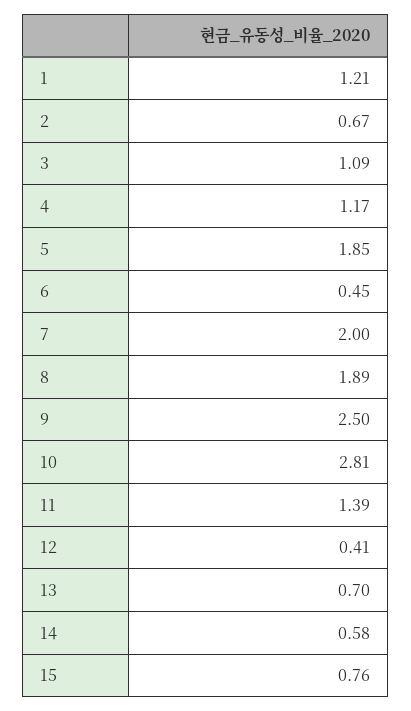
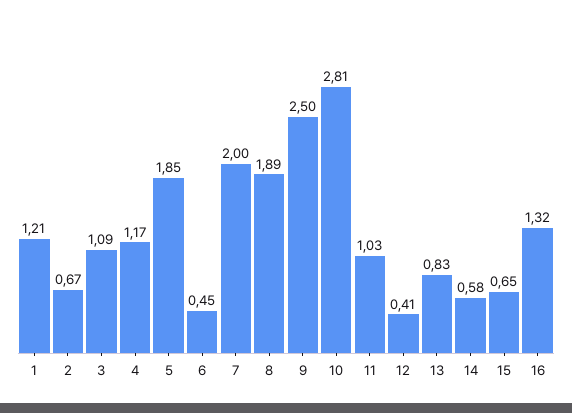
  {
    "1": 1.21,
    "2": 0.67,
    "3": 1.09,
    "4": 1.17,
    "5": 1.85,
    "6": 0.45,
    "7": 2,
    "8": 1.89,
    "9": 2.5,
    "10": 2.81,
-   "11": 1.39,
+   "11": 1.03,
    "12": 0.41,
-   "13": 0.7,
+   "13": 0.83,
    "14": 0.58,
-   "15": 0.76
+   "15": 0.65,
+   "16": 1.32
  }

